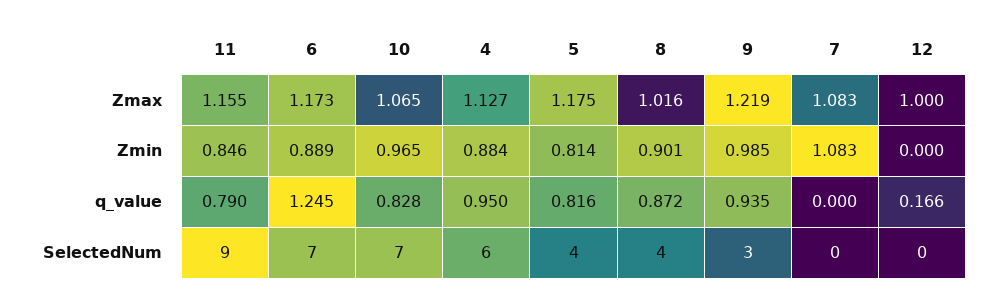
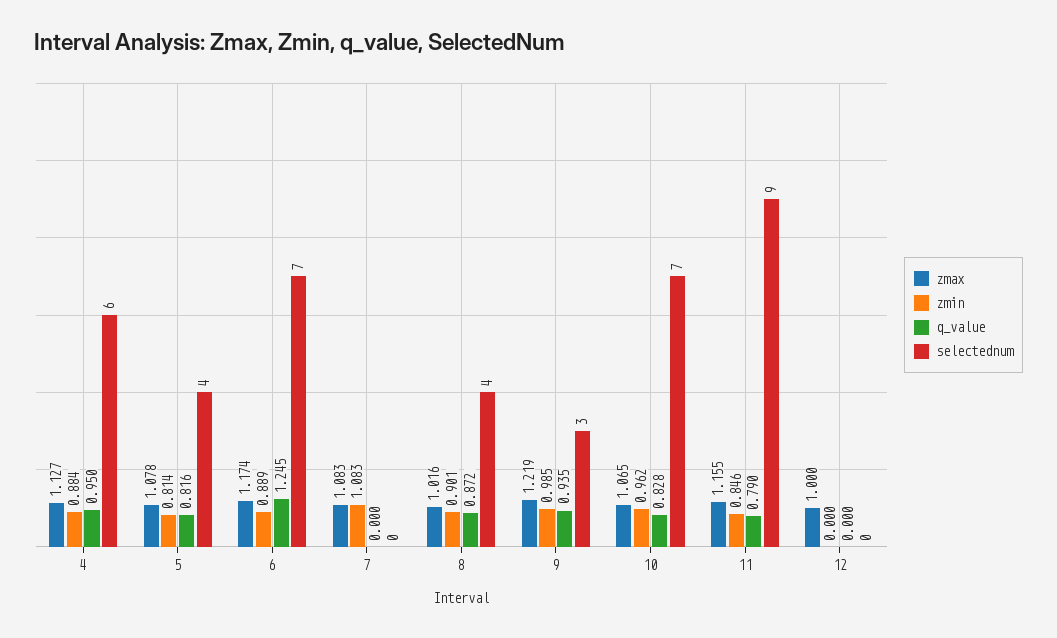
  {
    "Zmax": {
      "11": 1.155,
-     "6": 1.173,
+     "6": 1.174,
      "10": 1.065,
      "4": 1.127,
-     "5": 1.175,
+     "5": 1.078,
      "8": 1.016,
      "9": 1.219,
      "7": 1.083,
      "12": 1
    },
    "Zmin": {
      "11": 0.846,
      "6": 0.889,
-     "10": 0.965,
+     "10": 0.962,
      "4": 0.884,
      "5": 0.814,
      "8": 0.901,
      "9": 0.985,
      "7": 1.083,
      "12": 0
    },
    "q_value": {
      "11": 0.79,
      "6": 1.245,
      "10": 0.828,
      "4": 0.95,
      "5": 0.816,
      "8": 0.872,
      "9": 0.935,
      "7": 0,
-     "12": 0.166
+     "12": 0
    },
    "SelectedNum": {
      "11": 9,
      "6": 7,
      "10": 7,
      "4": 6,
      "5": 4,
      "8": 4,
      "9": 3,
      "7": 0,
      "12": 0
    }
  }

